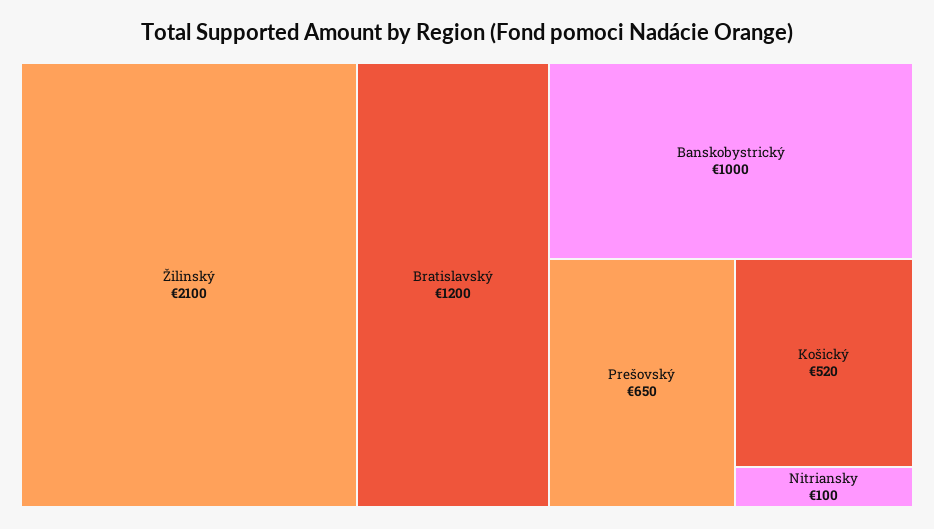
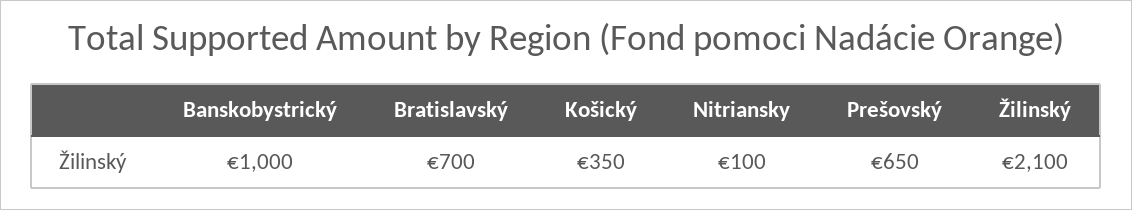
  {
    "Žilinský": 2100,
-   "Bratislavský": 1200,
+   "Bratislavský": 700,
    "Banskobystrický": 1000,
    "Prešovský": 650,
-   "Košický": 520,
+   "Košický": 350,
    "Nitriansky": 100
  }

